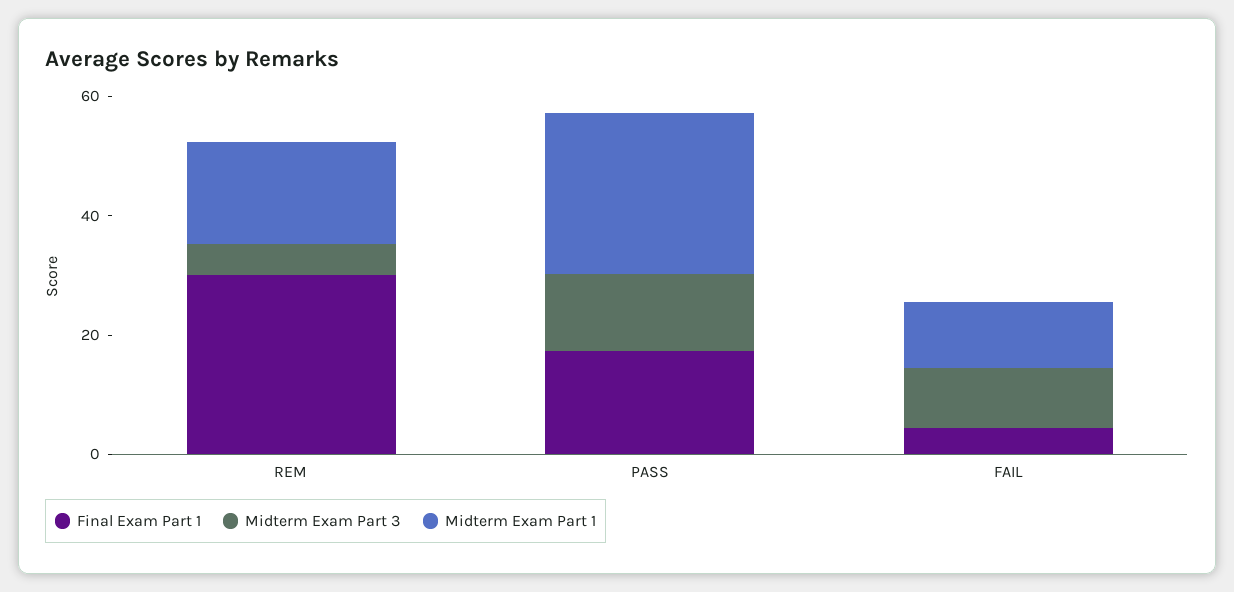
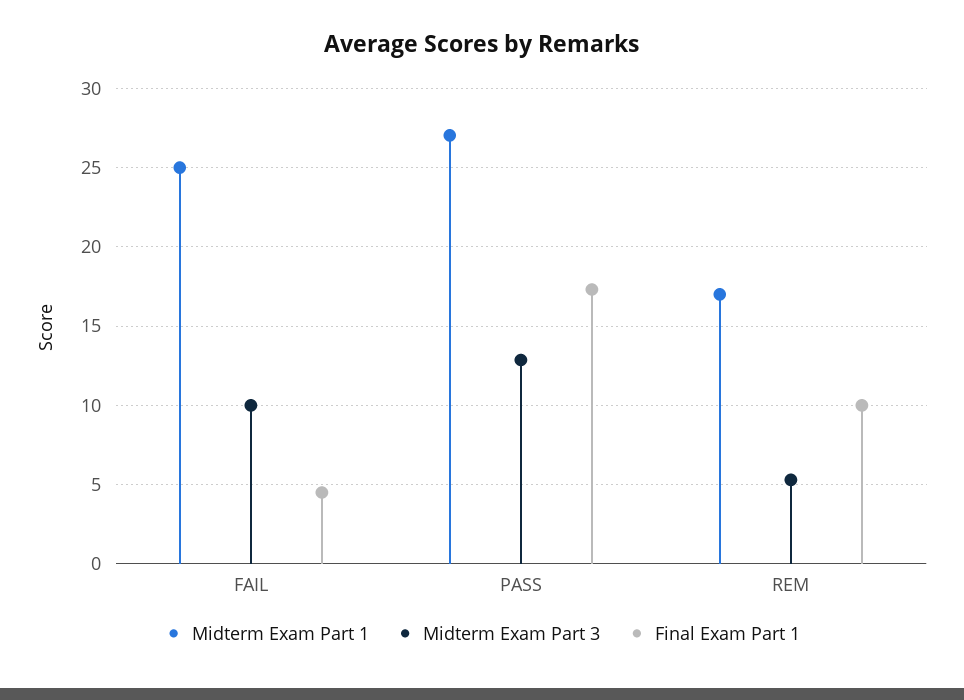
  {
    "Final Exam Part 1": {
-     "REM": 30,
+     "REM": 10,
      "PASS": 17.5,
      "FAIL": 4.5
    },
    "Midterm Exam Part 3": {
      "REM": 5.5,
      "PASS": 13,
      "FAIL": 10
    },
    "Midterm Exam Part 1": {
      "REM": 17,
      "PASS": 27,
-     "FAIL": 10
+     "FAIL": 25
    }
  }

